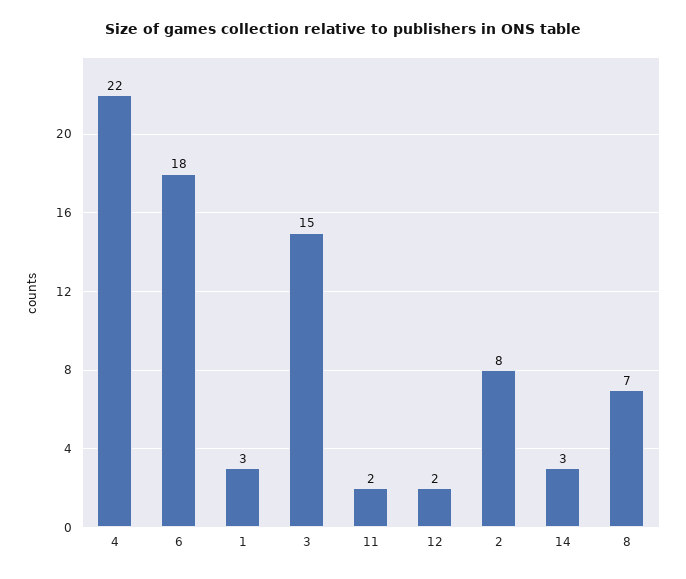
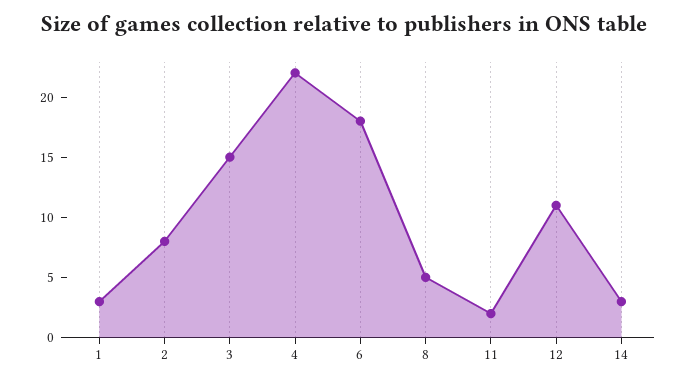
  {
    "4": 22,
    "6": 18,
    "1": 3,
    "3": 15,
    "11": 2,
-   "12": 2,
+   "12": 11,
    "2": 8,
    "14": 3,
-   "8": 7
+   "8": 5
  }

